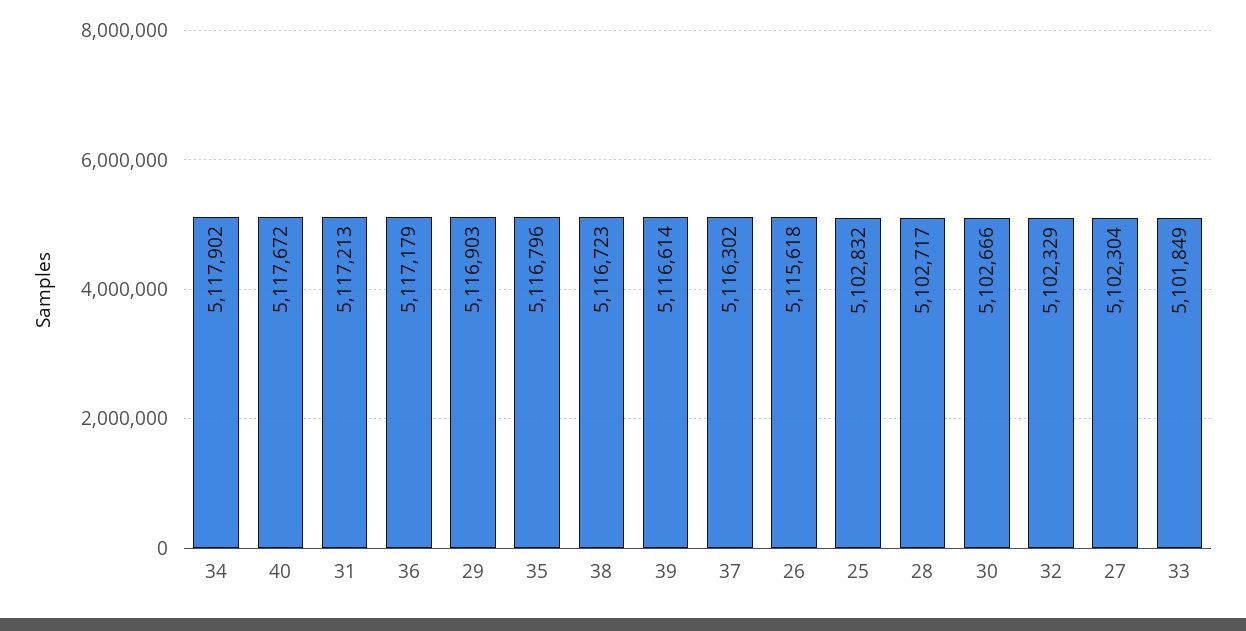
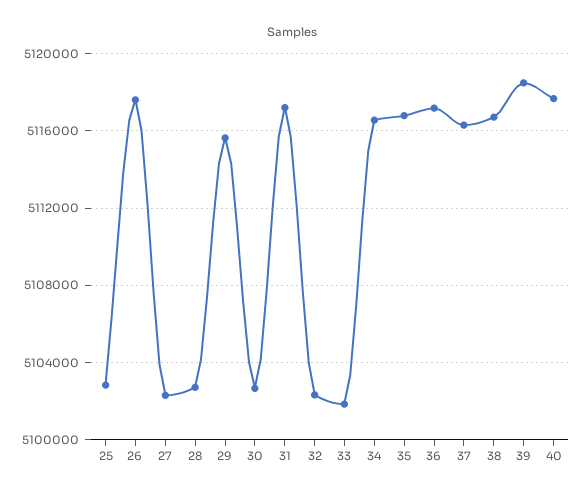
  {
-   "34": 5117902,
+   "34": 5116500,
    "40": 5117672,
    "31": 5117213,
    "36": 5117179,
-   "29": 5116903,
+   "29": 5115500,
    "35": 5116796,
    "38": 5116723,
-   "39": 5116614,
+   "39": 5118500,
    "37": 5116302,
-   "26": 5115618,
+   "26": 5117500,
    "25": 5102832,
    "28": 5102717,
    "30": 5102666,
    "32": 5102329,
    "27": 5102304,
    "33": 5101849
  }

